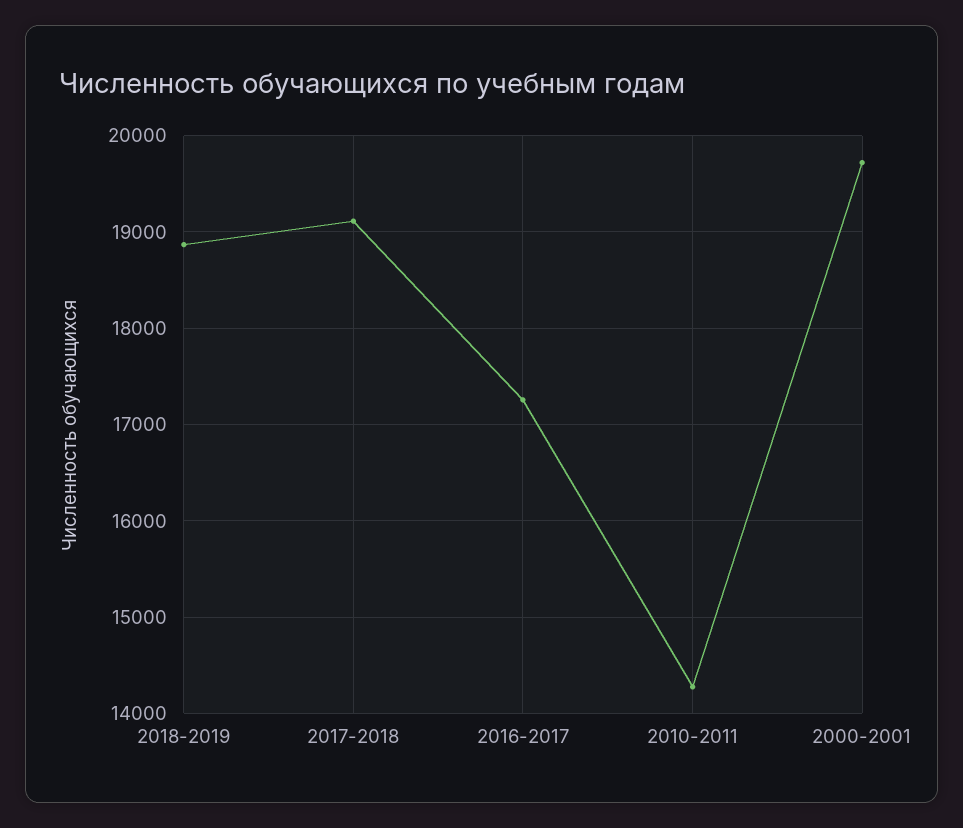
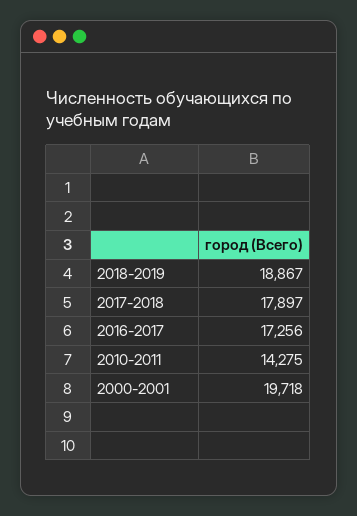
  {
    "2018-2019": 18867,
-   "2017-2018": 19100,
+   "2017-2018": 17897,
    "2016-2017": 17256,
    "2010-2011": 14275,
    "2000-2001": 19718
  }

